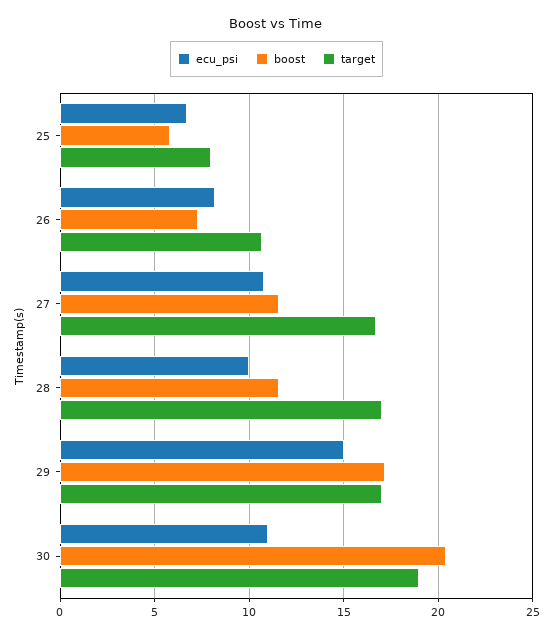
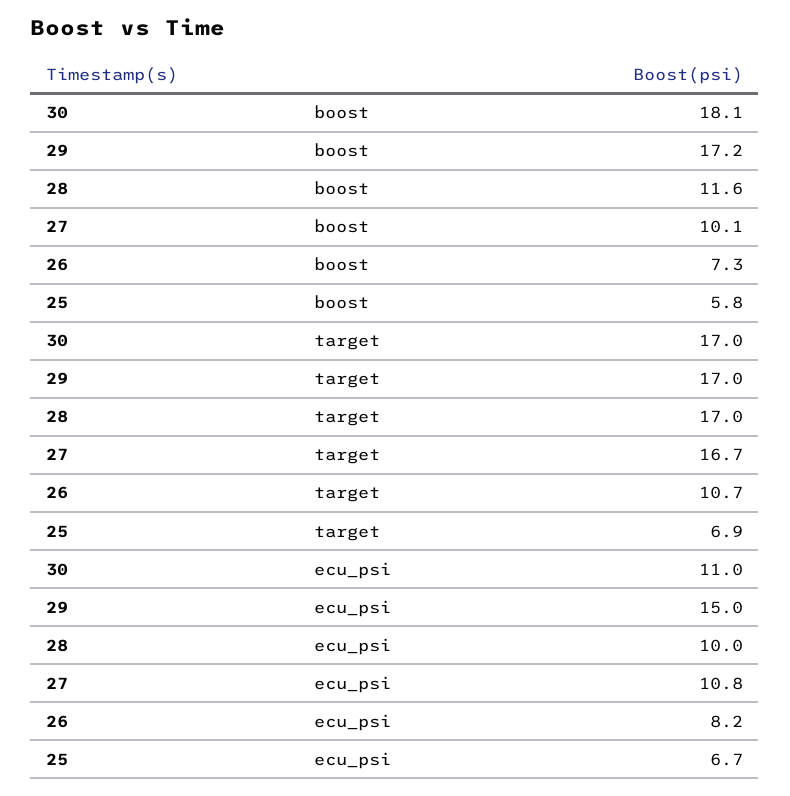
  {
    "ecu_psi": {
      "25": 6.7,
      "26": 8.2,
      "27": 10.8,
      "28": 10,
      "29": 15,
      "30": 11
    },
    "boost": {
      "25": 5.8,
      "26": 7.3,
-     "27": 11.5,
+     "27": 10.1,
      "28": 11.6,
      "29": 17.2,
-     "30": 20.5
+     "30": 18.1
    },
    "target": {
-     "25": 8,
+     "25": 6.9,
      "26": 10.7,
      "27": 16.7,
      "28": 17,
      "29": 17,
-     "30": 19
+     "30": 17
    }
  }

